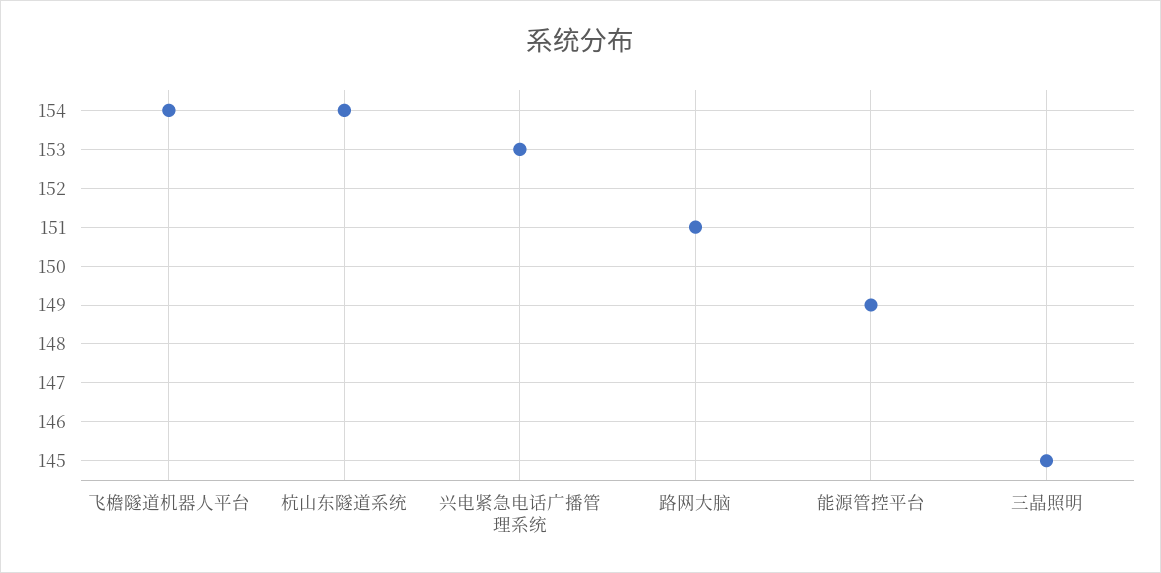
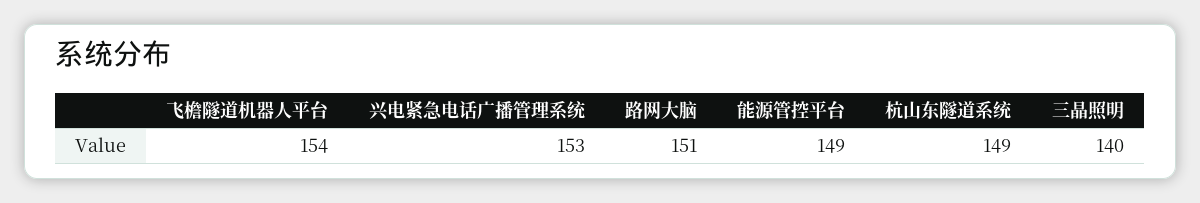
  {
    "飞檐隧道机器人平台": 154,
-   "杭山东隧道系统": 154,
+   "杭山东隧道系统": 149,
    "兴电紧急电话广播管理系统": 153,
    "路网大脑": 151,
    "能源管控平台": 149,
-   "三晶照明": 145
+   "三晶照明": 140
  }

